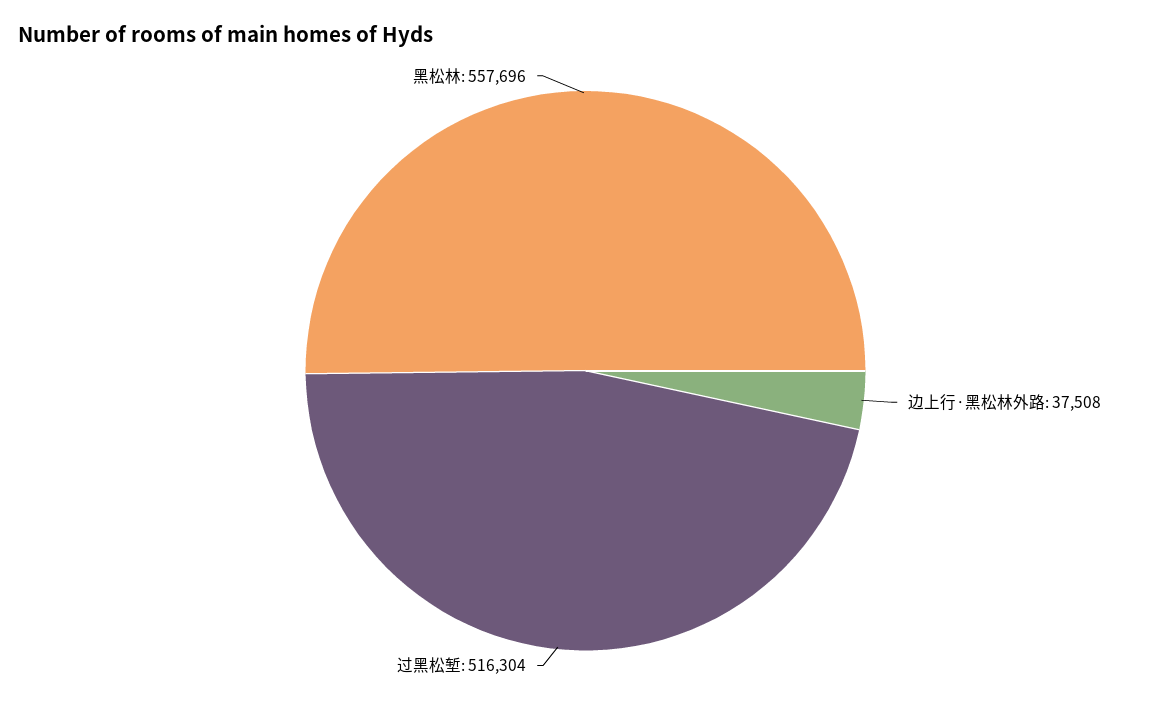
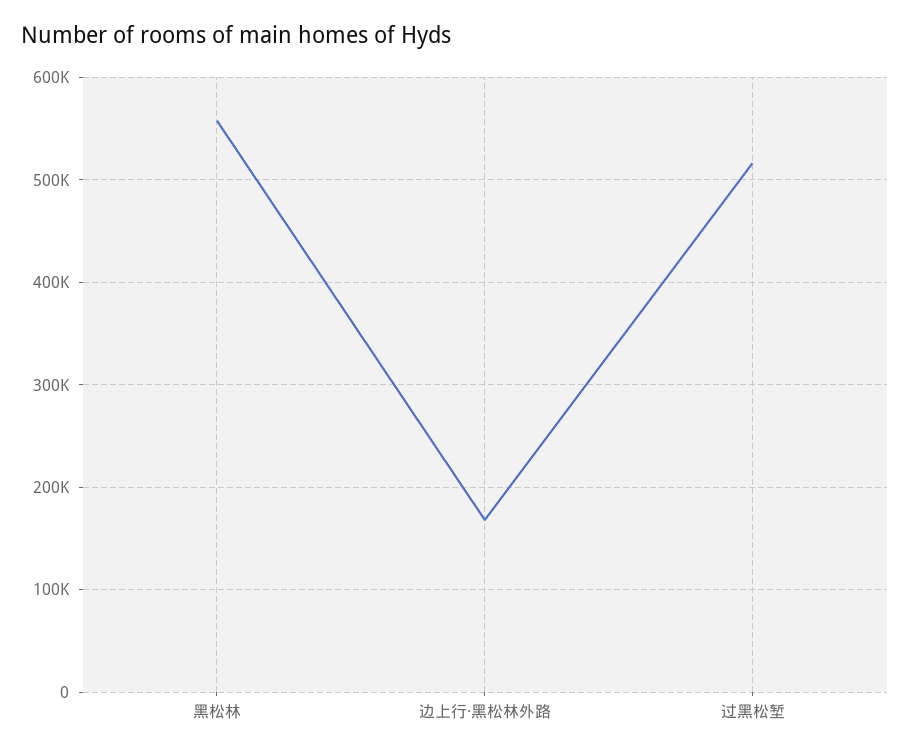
  {
-   "边上行·黑松林外路": 37508,
+   "边上行·黑松林外路": 170000,
    "过黑松堑": 516304,
    "黑松林": 557696
  }

